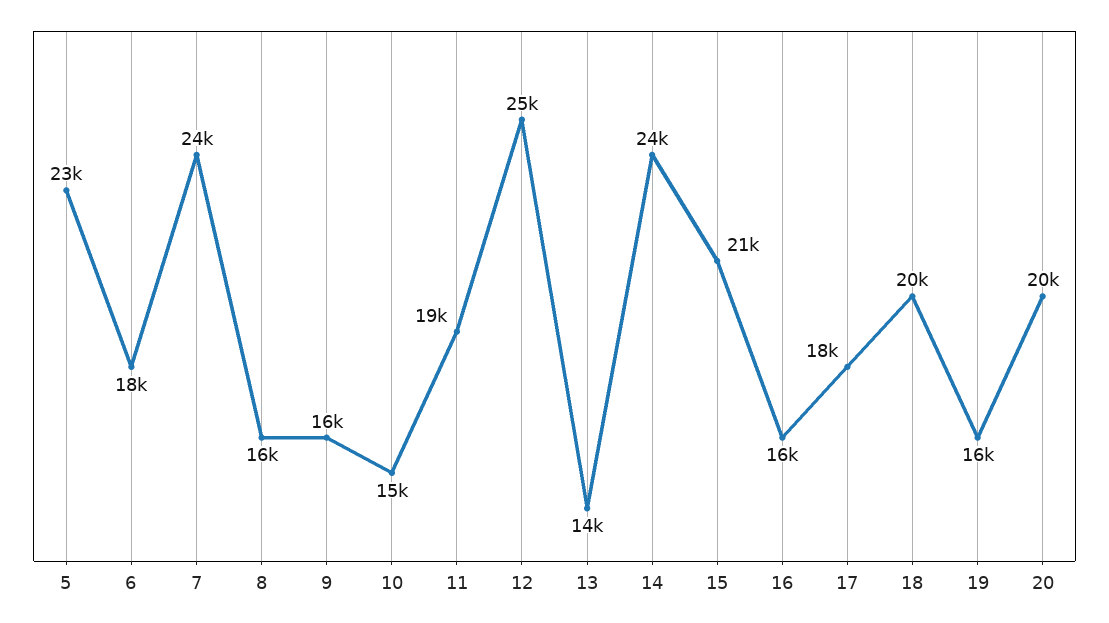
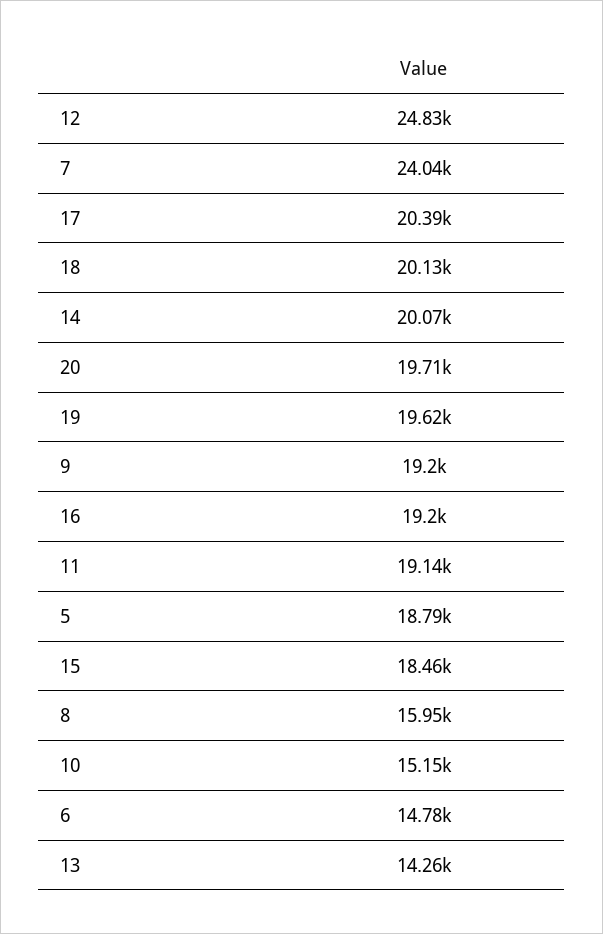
  {
-   "5": 23000,
+   "5": 18790,
-   "6": 18000,
+   "6": 14780,
    "7": 24040,
    "8": 15950,
-   "9": 16000,
+   "9": 19200,
    "10": 15150,
    "11": 19140,
    "12": 24830,
    "13": 14260,
-   "14": 24000,
+   "14": 20070,
-   "15": 21000,
+   "15": 18460,
-   "16": 16000,
+   "16": 19200,
-   "17": 18000,
+   "17": 20390,
    "18": 20130,
-   "19": 16000,
+   "19": 19620,
    "20": 19710
  }

